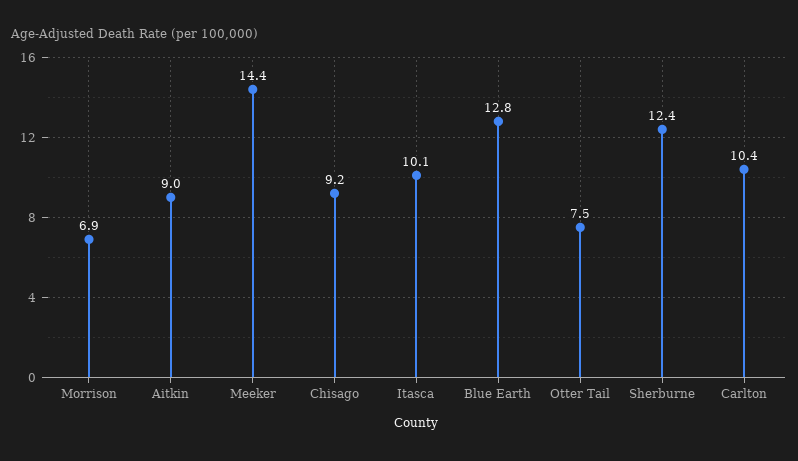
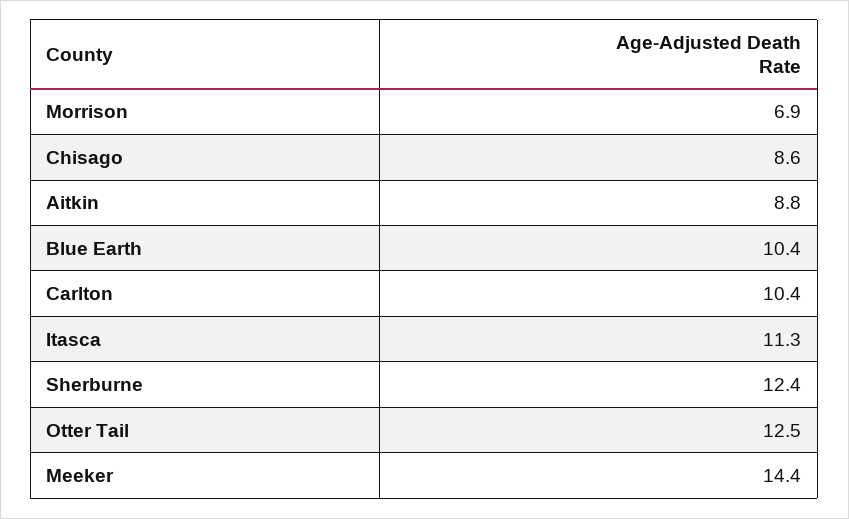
  {
    "Morrison": 6.9,
-   "Aitkin": 9,
+   "Aitkin": 8.8,
    "Meeker": 14.4,
-   "Chisago": 9.2,
+   "Chisago": 8.6,
-   "Itasca": 10.1,
+   "Itasca": 11.3,
-   "Blue Earth": 12.8,
+   "Blue Earth": 10.4,
-   "Otter Tail": 7.5,
+   "Otter Tail": 12.5,
    "Sherburne": 12.4,
    "Carlton": 10.4
  }

